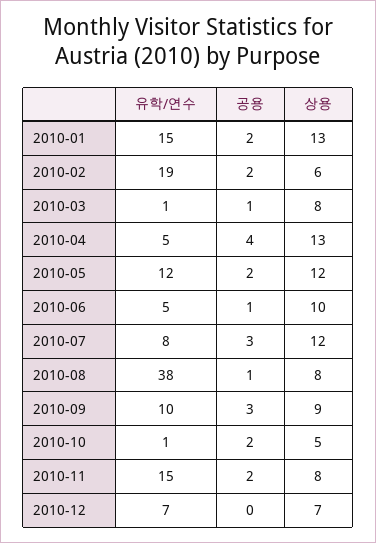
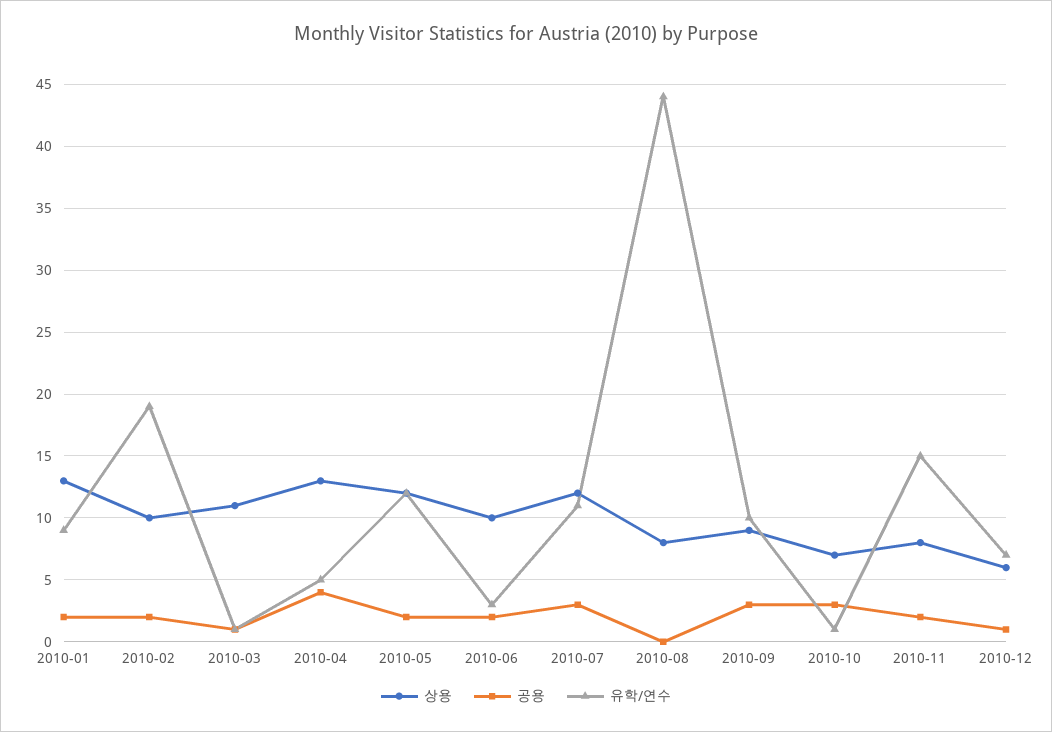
  {
    "유학/연수": {
-     "2010-01": 15,
+     "2010-01": 9,
      "2010-02": 19,
      "2010-03": 1,
      "2010-04": 5,
      "2010-05": 12,
-     "2010-06": 5,
+     "2010-06": 3,
-     "2010-07": 8,
+     "2010-07": 11,
-     "2010-08": 38,
+     "2010-08": 44,
      "2010-09": 10,
      "2010-10": 1,
      "2010-11": 15,
      "2010-12": 7
    },
    "공용": {
      "2010-01": 2,
      "2010-02": 2,
      "2010-03": 1,
      "2010-04": 4,
      "2010-05": 2,
-     "2010-06": 1,
+     "2010-06": 2,
      "2010-07": 3,
-     "2010-08": 1,
+     "2010-08": 0,
      "2010-09": 3,
-     "2010-10": 2,
+     "2010-10": 3,
      "2010-11": 2,
-     "2010-12": 0
+     "2010-12": 1
    },
    "상용": {
      "2010-01": 13,
-     "2010-02": 6,
+     "2010-02": 10,
-     "2010-03": 8,
+     "2010-03": 11,
      "2010-04": 13,
      "2010-05": 12,
      "2010-06": 10,
      "2010-07": 12,
      "2010-08": 8,
      "2010-09": 9,
-     "2010-10": 5,
+     "2010-10": 7,
      "2010-11": 8,
-     "2010-12": 7
+     "2010-12": 6
    }
  }

